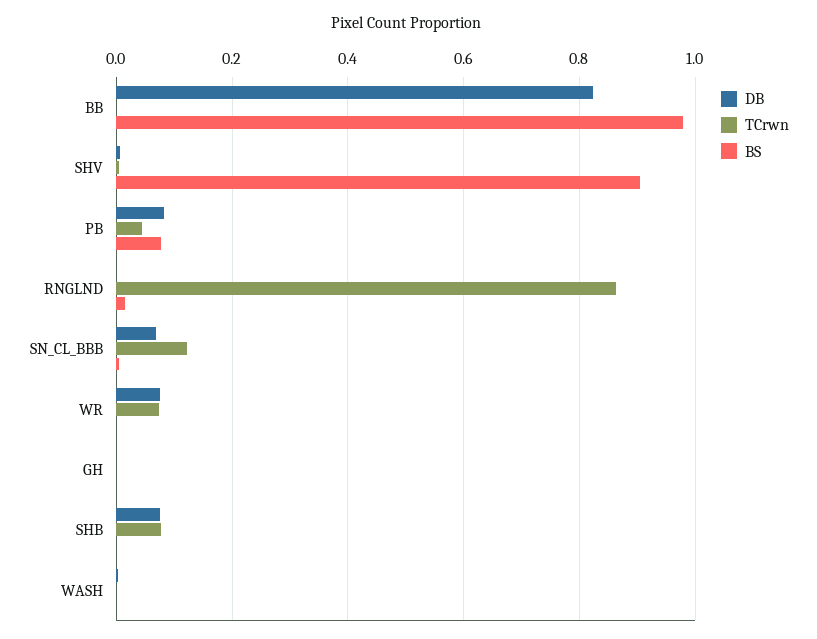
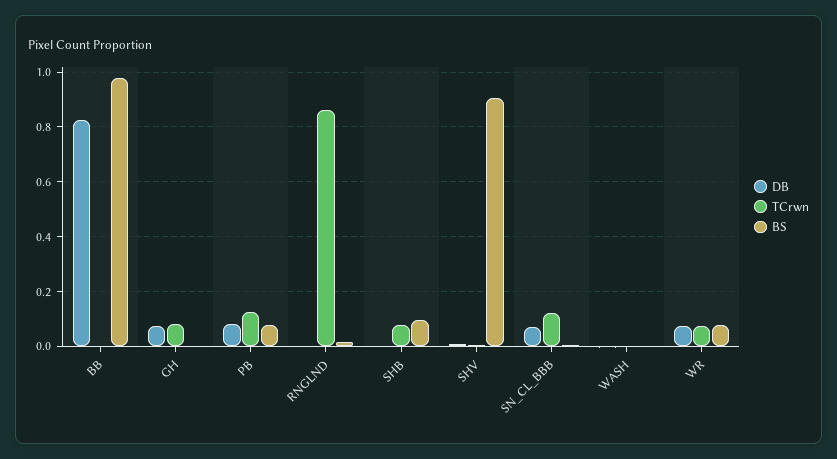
  {
    "DB": {
      "BB": 0.82,
      "SHV": 0,
      "PB": 0.08,
      "RNGLND": 0,
      "SN_CL_BBB": 0.06,
      "WR": 0.08,
-     "GH": 0,
+     "GH": 0.075,
-     "SHB": 0.08,
+     "SHB": 0,
      "WASH": 0
    },
    "TCrwn": {
      "BB": 0,
      "SHV": 0,
-     "PB": 0.04,
+     "PB": 0.125,
      "RNGLND": 0.86,
      "SN_CL_BBB": 0.12,
      "WR": 0.08,
-     "GH": 0,
+     "GH": 0.075,
      "SHB": 0.08,
      "WASH": 0
    },
    "BS": {
      "BB": 0.98,
      "SHV": 0.9,
      "PB": 0.08,
      "RNGLND": 0.02,
      "SN_CL_BBB": 0,
-     "WR": 0,
+     "WR": 0.075,
      "GH": 0,
-     "SHB": 0,
+     "SHB": 0.1,
      "WASH": 0
    }
  }

